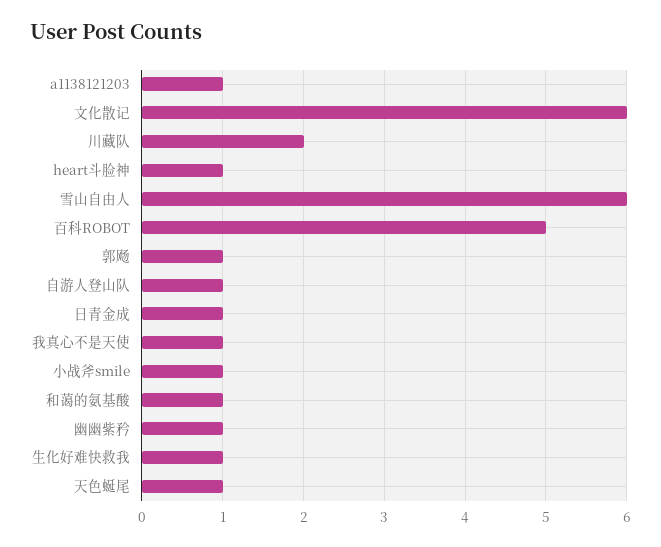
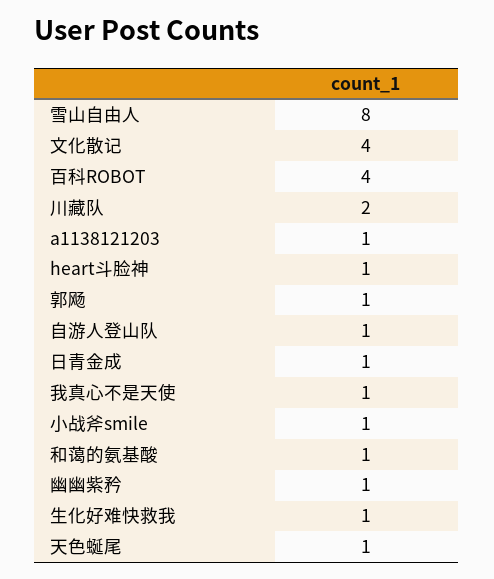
  {
    "a1138121203": 1,
-   "文化散记": 6,
+   "文化散记": 4,
    "川藏队": 2,
    "heart斗脸神": 1,
-   "雪山自由人": 6,
+   "雪山自由人": 8,
-   "百科ROBOT": 5,
+   "百科ROBOT": 4,
    "郭飏": 1,
    "自游人登山队": 1,
    "日青金成": 1,
    "我真心不是天使": 1,
    "小战斧smile": 1,
    "和蔼的氨基酸": 1,
    "幽幽紫矜": 1,
    "生化好难快救我": 1,
    "天色蜒尾": 1
  }

